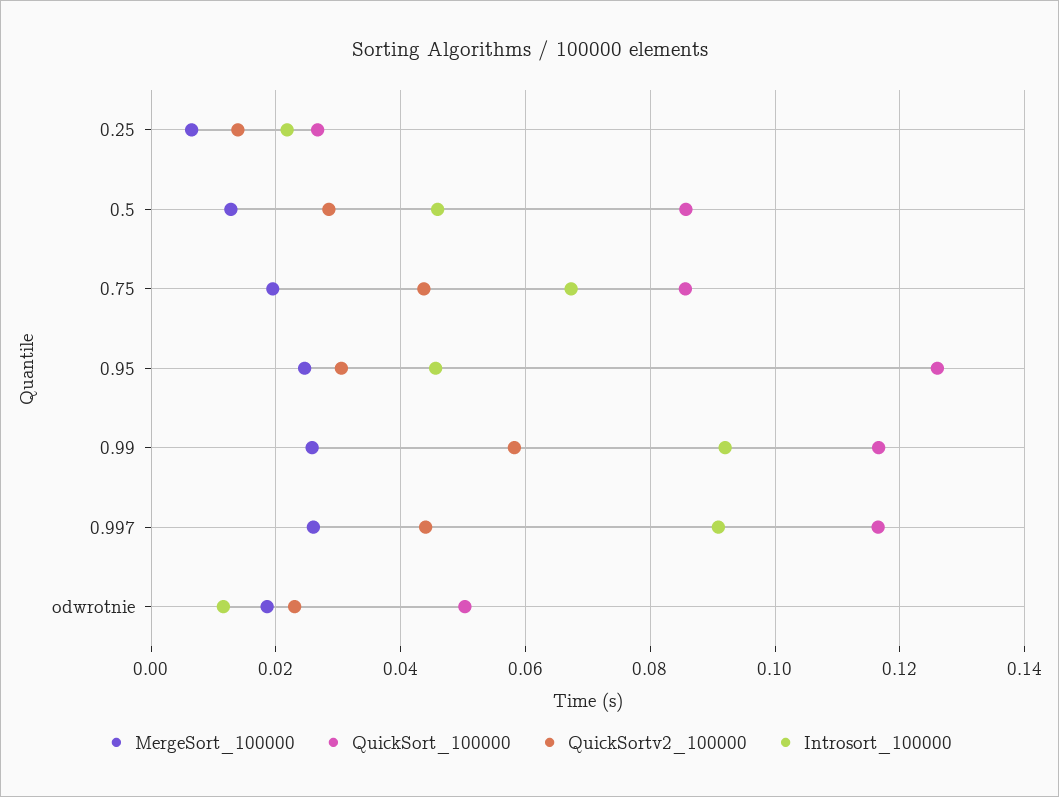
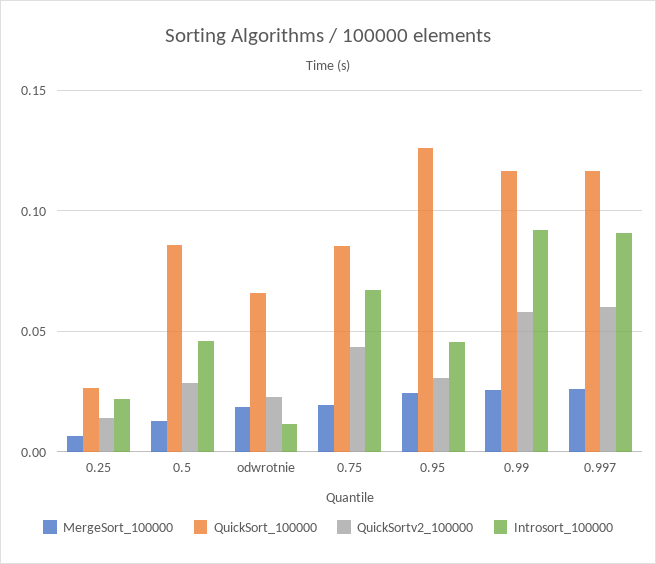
  {
    "MergeSort_100000": {
      "0.25": 0.006,
      "0.5": 0.012,
      "0.75": 0.02,
      "0.95": 0.024,
      "0.99": 0.026,
      "0.997": 0.026,
      "odwrotnie": 0.018
    },
    "QuickSort_100000": {
      "0.25": 0.026,
      "0.5": 0.086,
      "0.75": 0.086,
      "0.95": 0.126,
      "0.99": 0.116,
      "0.997": 0.116,
-     "odwrotnie": 0.05
+     "odwrotnie": 0.065
    },
    "QuickSortv2_100000": {
      "0.25": 0.014,
      "0.5": 0.028,
      "0.75": 0.044,
      "0.95": 0.03,
      "0.99": 0.058,
-     "0.997": 0.044,
+     "0.997": 0.06,
      "odwrotnie": 0.024
    },
    "Introsort_100000": {
      "0.25": 0.022,
      "0.5": 0.046,
      "0.75": 0.068,
      "0.95": 0.046,
      "0.99": 0.092,
      "0.997": 0.09,
      "odwrotnie": 0.012
    }
  }

